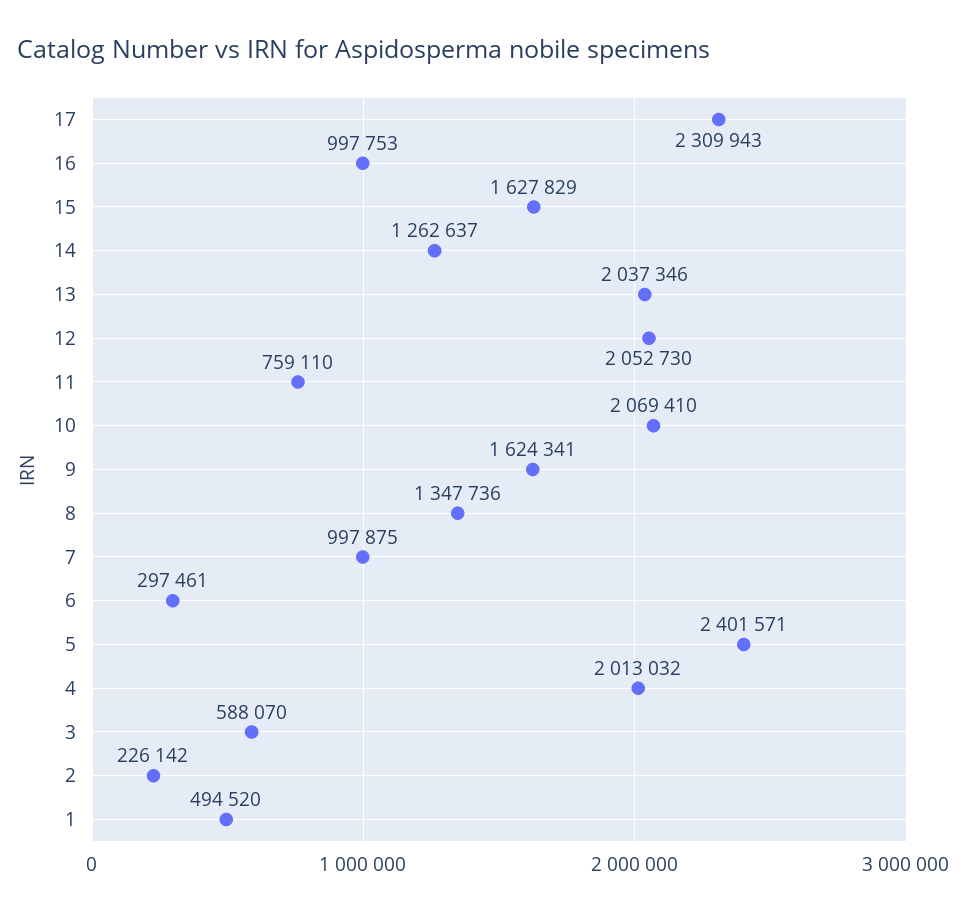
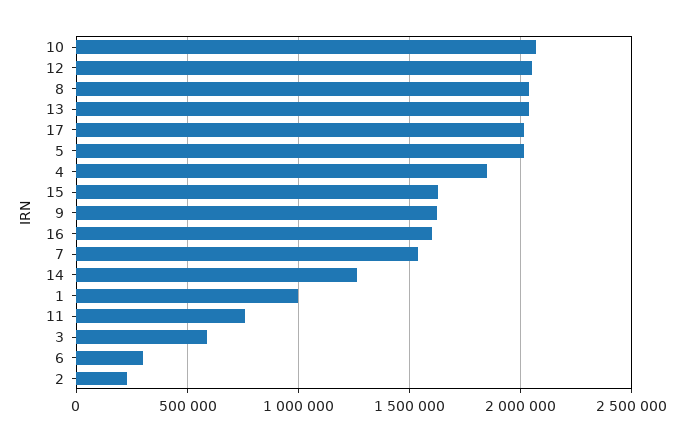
  {
-   "17": 2309943,
+   "17": 2000000,
-   "16": 997753,
+   "16": 1600000,
    "15": 1627829,
    "14": 1262637,
    "13": 2037346,
    "12": 2052730,
    "11": 759110,
    "10": 2069410,
    "9": 1624341,
-   "8": 1347736,
+   "8": 2050000,
-   "7": 997875,
+   "7": 1550000,
    "6": 297461,
-   "5": 2401571,
+   "5": 2000000,
-   "4": 2013032,
+   "4": 1850000,
    "3": 588070,
    "2": 226142,
-   "1": 494520
+   "1": 1000000
  }

